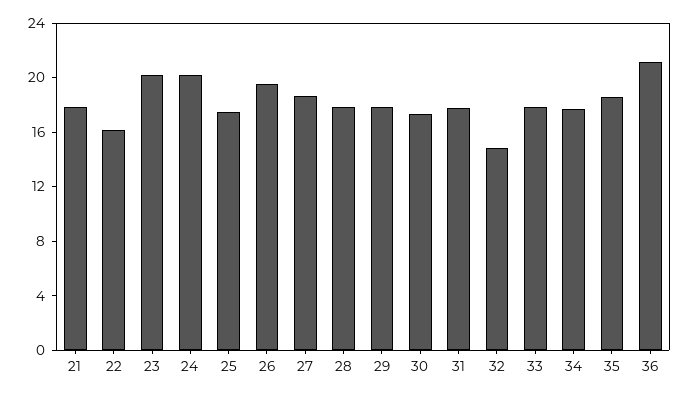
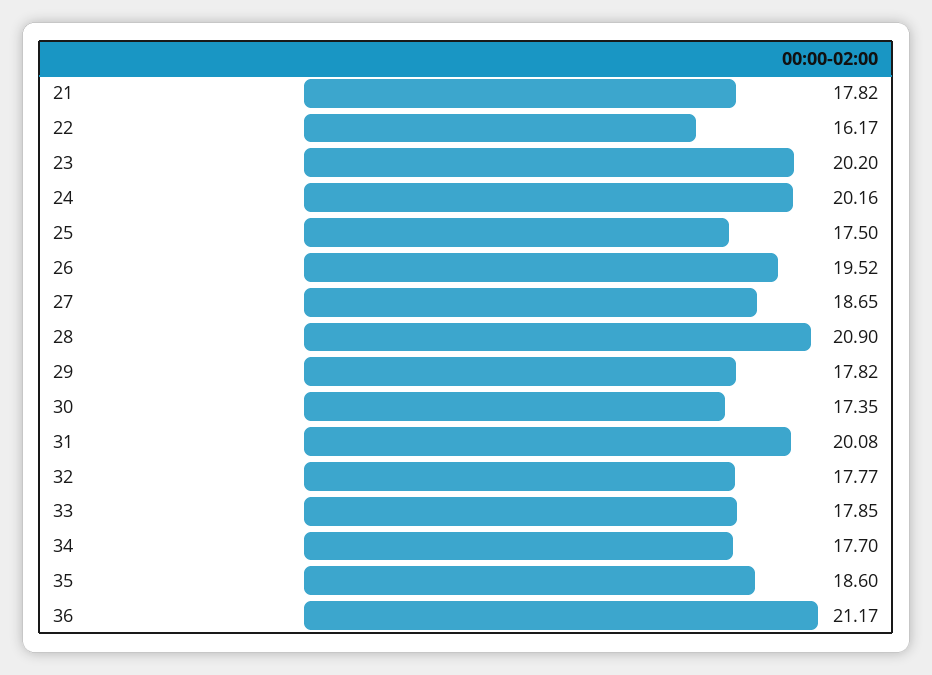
  {
    "21": 17.82,
    "22": 16.17,
    "23": 20.2,
    "24": 20.16,
    "25": 17.5,
    "26": 19.52,
    "27": 18.65,
-   "28": 18,
+   "28": 20.9,
    "29": 17.82,
    "30": 17.35,
-   "31": 18,
+   "31": 20.08,
-   "32": 15,
+   "32": 17.77,
    "33": 17.85,
    "34": 17.7,
    "35": 18.6,
    "36": 21.17
  }

